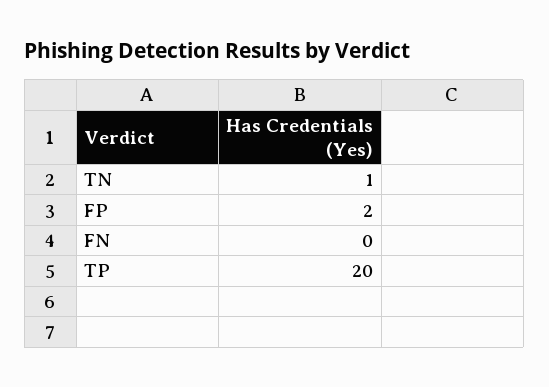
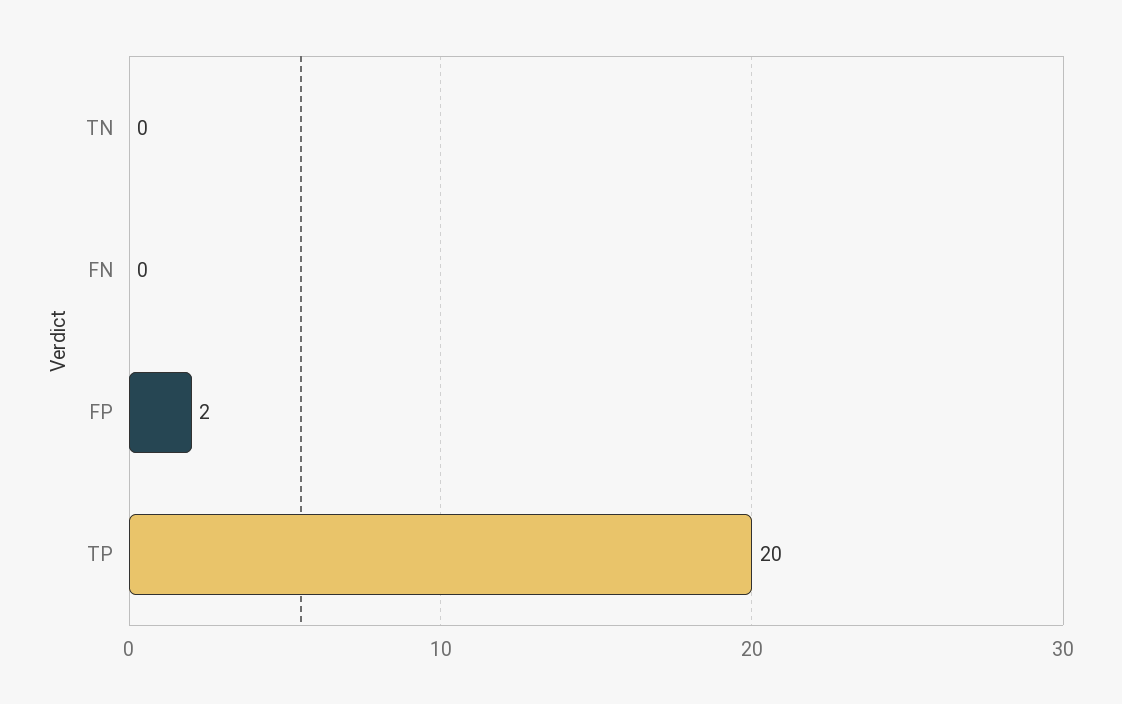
  {
-   "TN": 1,
+   "TN": 0,
    "FP": 2,
    "FN": 0,
    "TP": 20
  }

